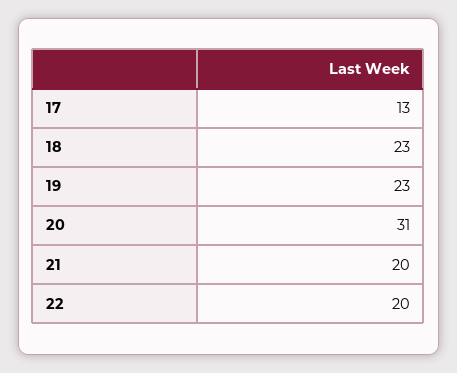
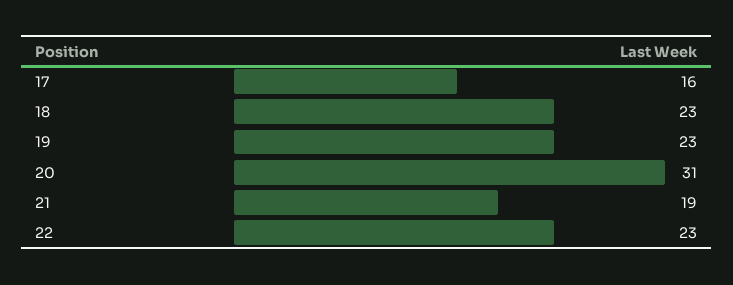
  {
-   "17": 13,
+   "17": 16,
    "18": 23,
    "19": 23,
    "20": 31,
-   "21": 20,
+   "21": 19,
-   "22": 20
+   "22": 23
  }

